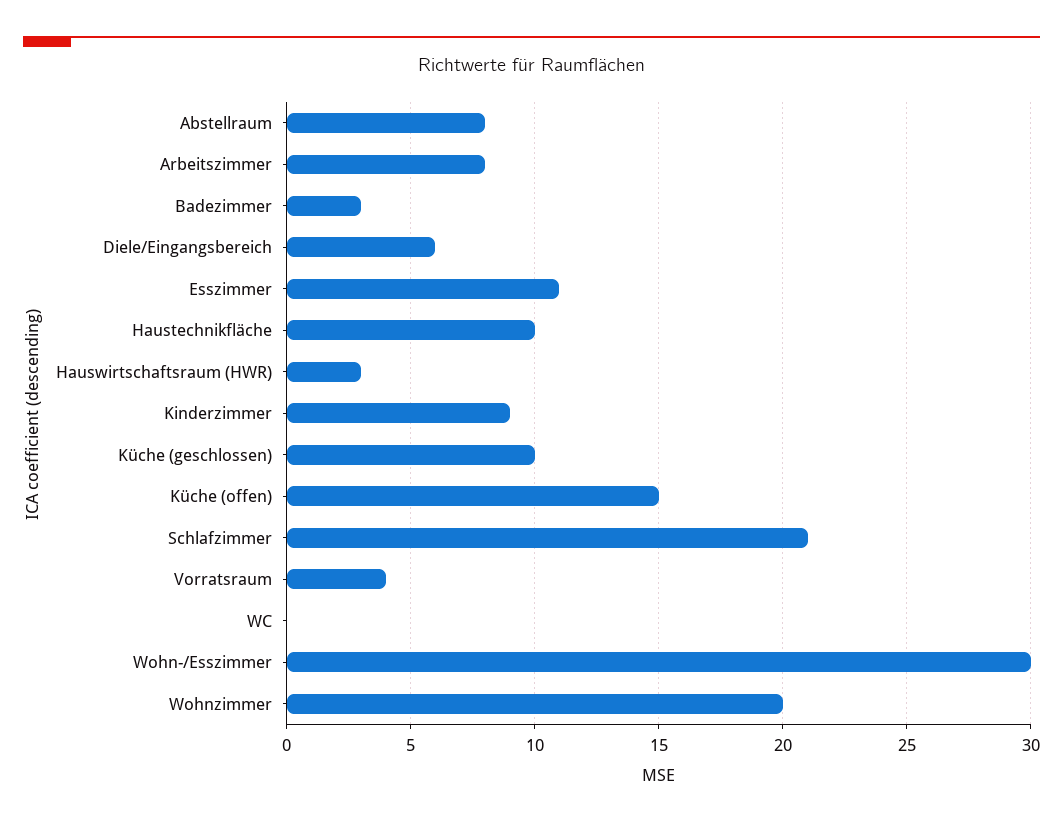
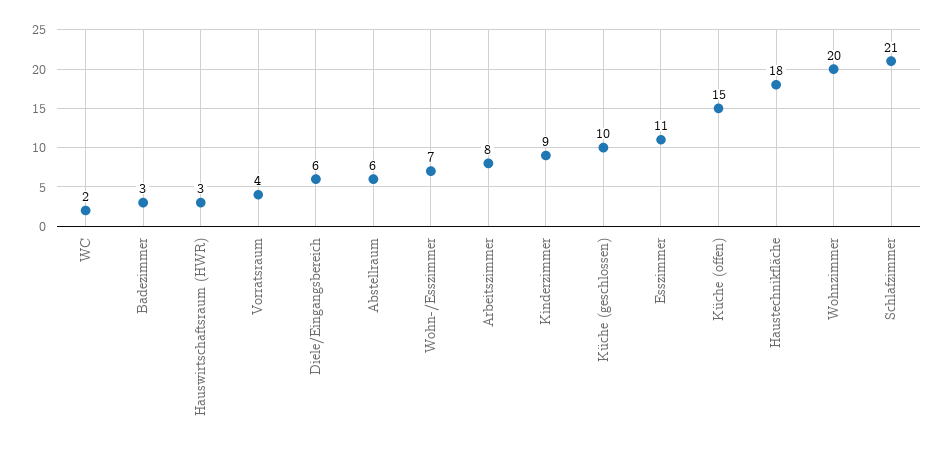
  {
-   "Abstellraum": 8,
+   "Abstellraum": 6,
    "Arbeitszimmer": 8,
    "Badezimmer": 3,
    "Diele/Eingangsbereich": 6,
    "Esszimmer": 11,
-   "Haustechnikfläche": 10,
+   "Haustechnikfläche": 18,
    "Hauswirtschaftsraum (HWR)": 3,
    "Kinderzimmer": 9,
    "Küche (geschlossen)": 10,
    "Küche (offen)": 15,
    "Schlafzimmer": 21,
    "Vorratsraum": 4,
-   "WC": 0,
+   "WC": 2,
-   "Wohn-/Esszimmer": 30,
+   "Wohn-/Esszimmer": 7,
    "Wohnzimmer": 20
  }

